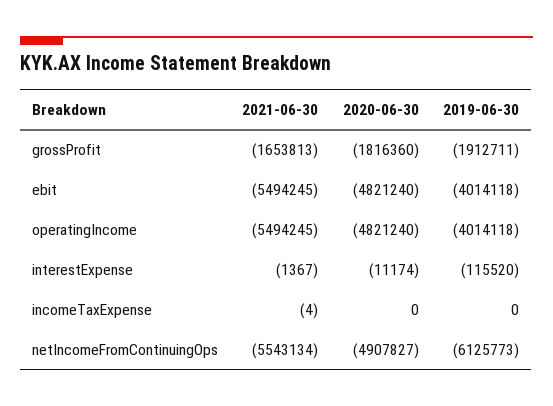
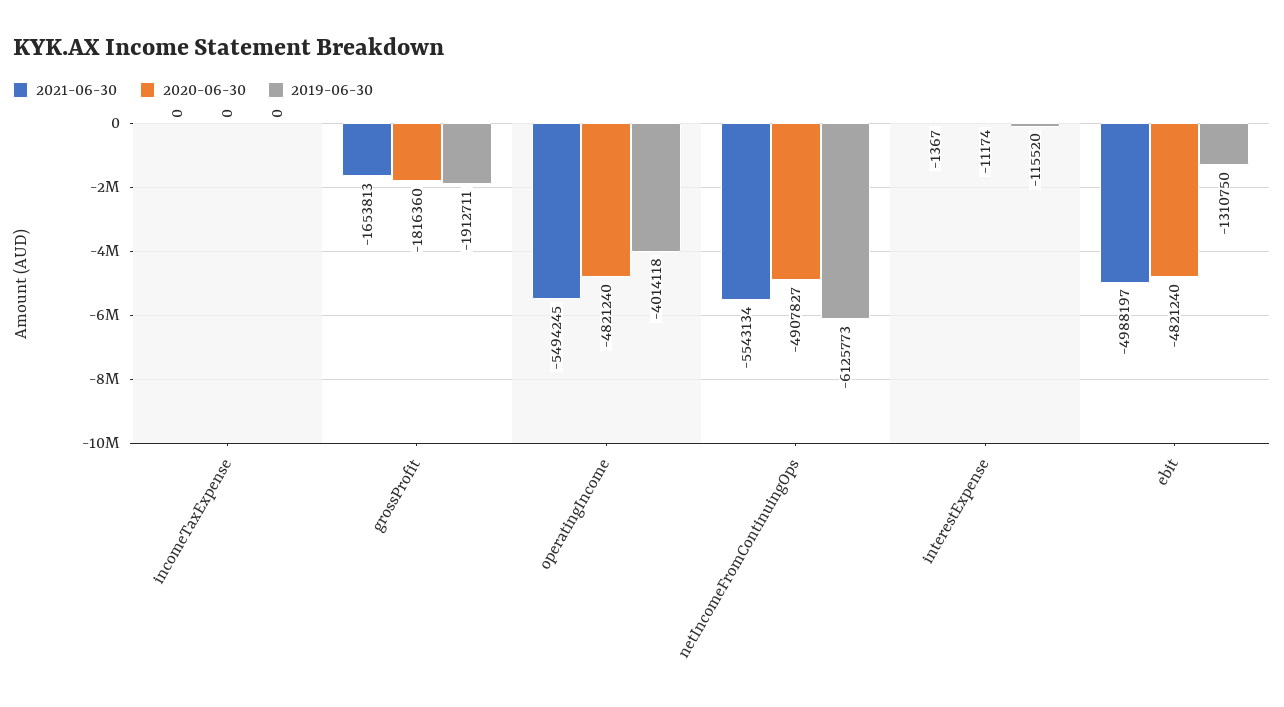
  {
    "2021-06-30": {
      "grossProfit": -1653813,
-     "ebit": -5494245,
+     "ebit": -4988197,
      "operatingIncome": -5494245,
      "interestExpense": -1367,
-     "incomeTaxExpense": -4,
+     "incomeTaxExpense": 0,
      "netIncomeFromContinuingOps": -5543134
    },
    "2020-06-30": {
      "grossProfit": -1816360,
      "ebit": -4821240,
      "operatingIncome": -4821240,
      "interestExpense": -11174,
      "incomeTaxExpense": 0,
      "netIncomeFromContinuingOps": -4907827
    },
    "2019-06-30": {
      "grossProfit": -1912711,
-     "ebit": -4014118,
+     "ebit": -1310750,
      "operatingIncome": -4014118,
      "interestExpense": -115520,
      "incomeTaxExpense": 0,
      "netIncomeFromContinuingOps": -6125773
    }
  }

